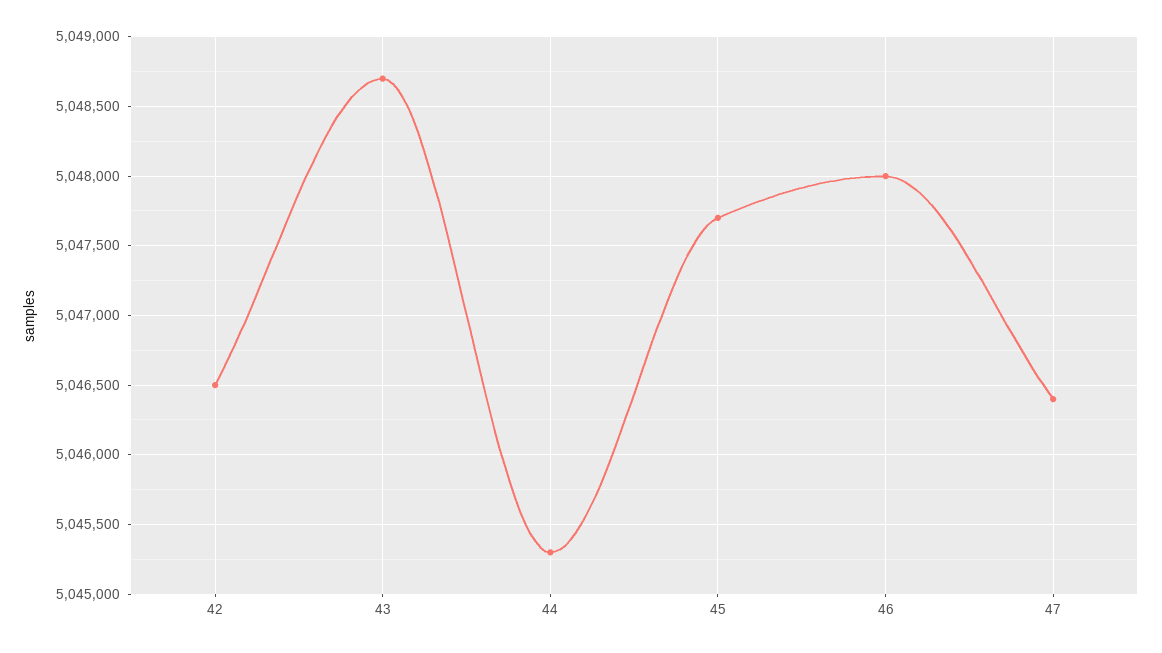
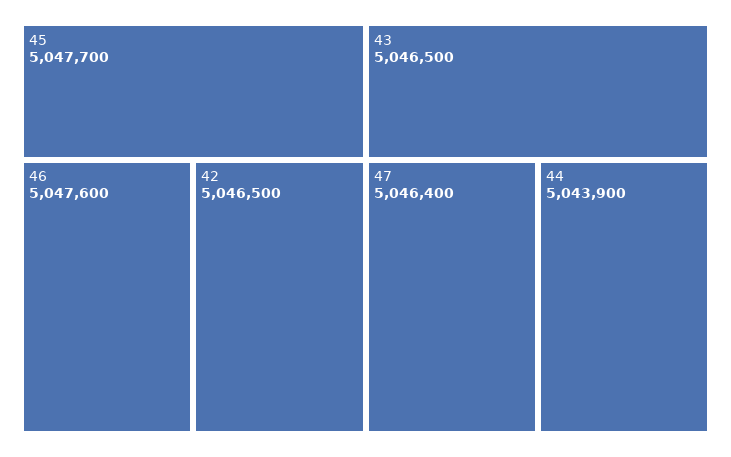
  {
    "42": 5046500,
-   "43": 5048700,
+   "43": 5046500,
-   "44": 5045300,
+   "44": 5043900,
    "45": 5047700,
-   "46": 5048000,
+   "46": 5047600,
    "47": 5046400
  }

